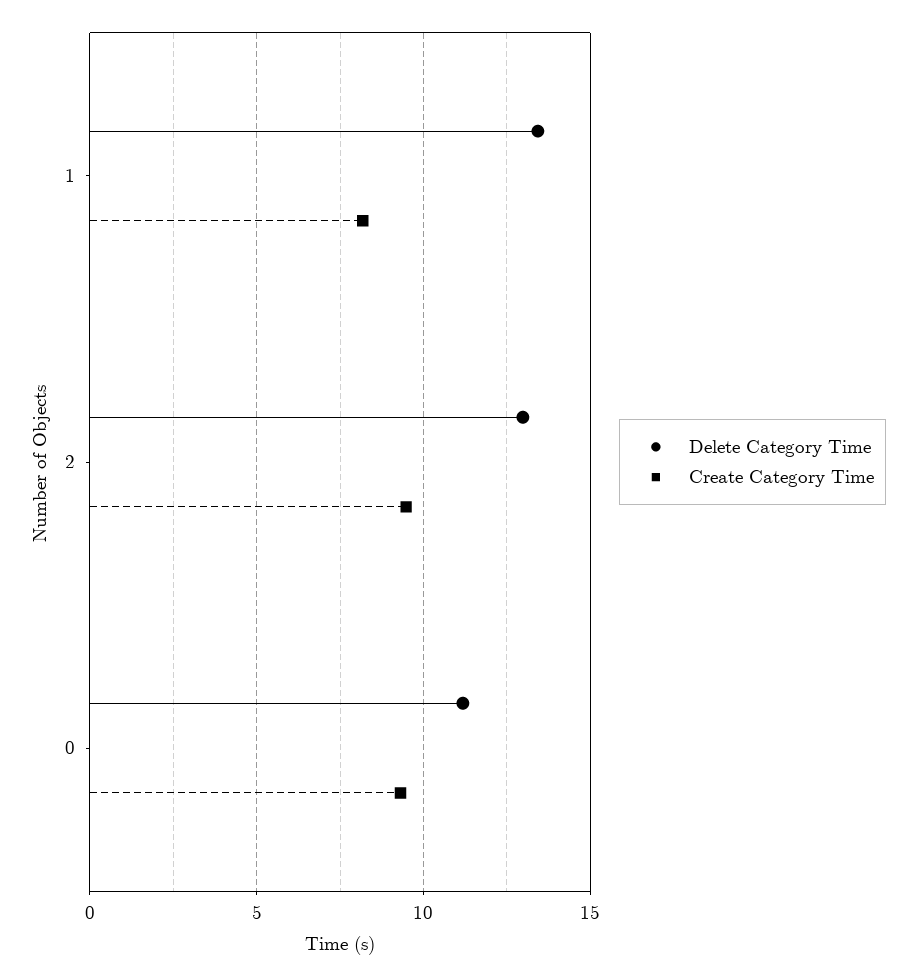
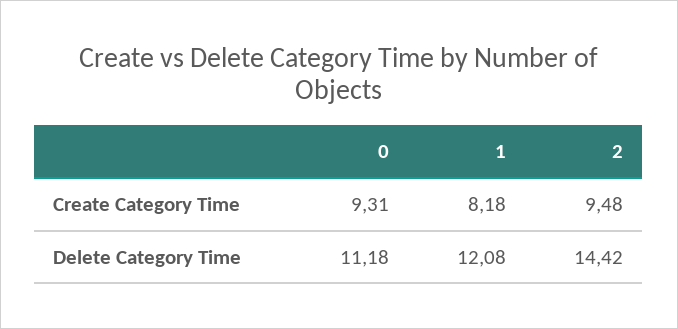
  {
    "Delete Category Time": {
-     "1": 13.5,
+     "1": 12.08,
-     "2": 13,
+     "2": 14.42,
      "0": 11.18
    },
    "Create Category Time": {
      "1": 8.18,
      "2": 9.48,
      "0": 9.31
    }
  }

